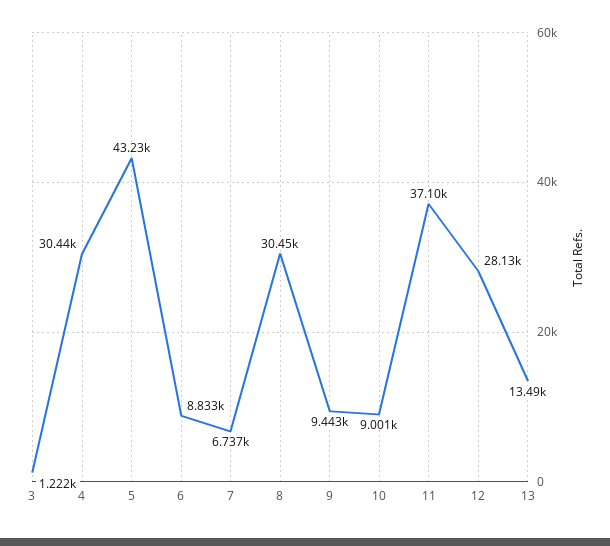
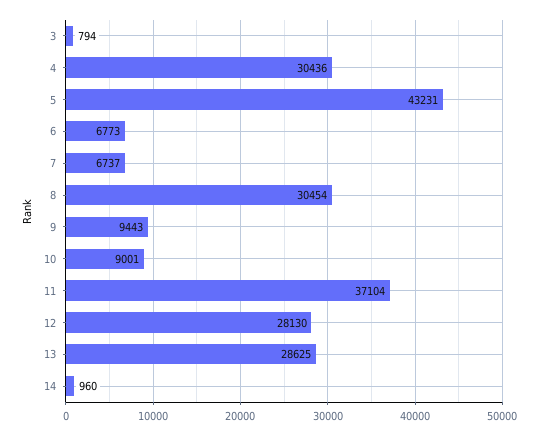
  {
-   "3": 1222,
+   "3": 794,
    "4": 30436,
    "5": 43231,
-   "6": 8833,
+   "6": 6773,
    "7": 6737,
    "8": 30454,
    "9": 9443,
    "10": 9001,
    "11": 37104,
    "12": 28130,
-   "13": 13490
+   "13": 28625,
+   "14": 960
  }

